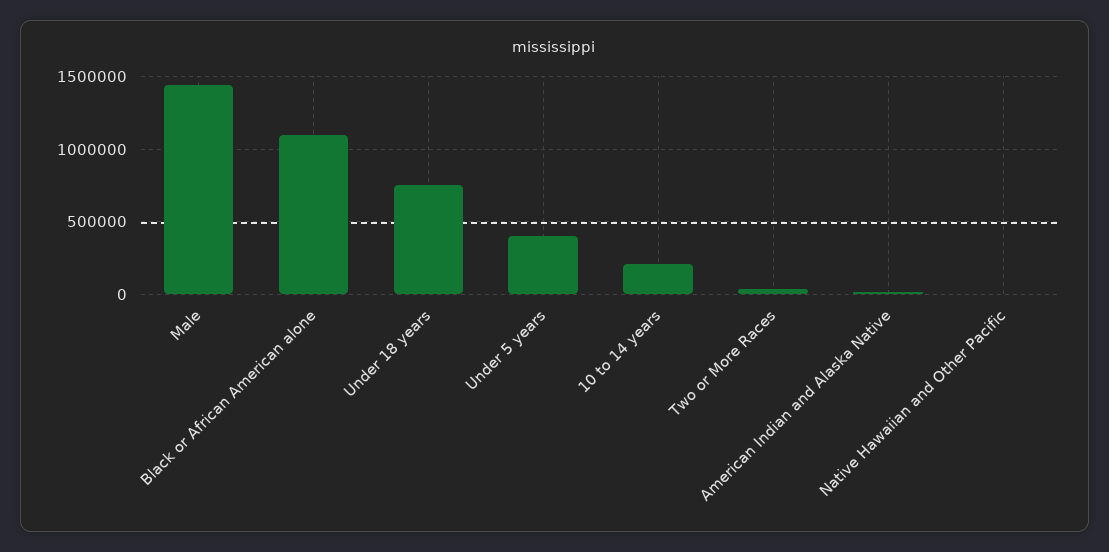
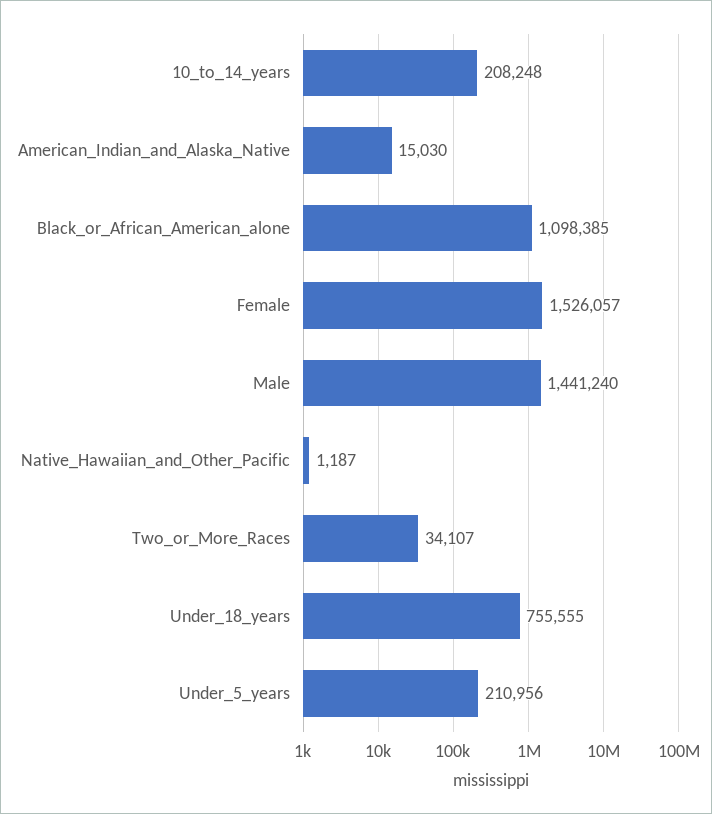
  {
    "Male": 1441240,
    "Black or African American alone": 1098385,
    "Under 18 years": 755555,
-   "Under 5 years": 400000,
+   "Under 5 years": 210956,
    "10 to 14 years": 208248,
    "Two or More Races": 34107,
    "American Indian and Alaska Native": 15030,
-   "Native Hawaiian and Other Pacific": 1187
+   "Native Hawaiian and Other Pacific": 1187,
+   "Female": 1526057
  }

